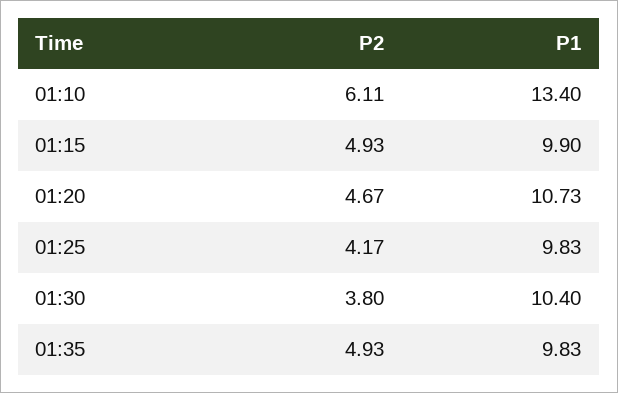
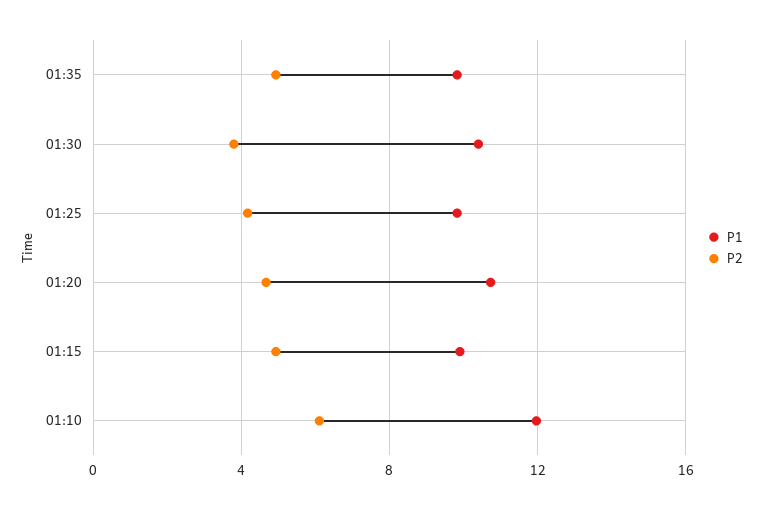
  {
    "P2": {
      "01:10": 6.11,
      "01:15": 4.93,
      "01:20": 4.67,
      "01:25": 4.17,
      "01:30": 3.8,
      "01:35": 4.93
    },
    "P1": {
-     "01:10": 13.4,
+     "01:10": 12,
      "01:15": 9.9,
      "01:20": 10.73,
      "01:25": 9.83,
      "01:30": 10.4,
      "01:35": 9.83
    }
  }

